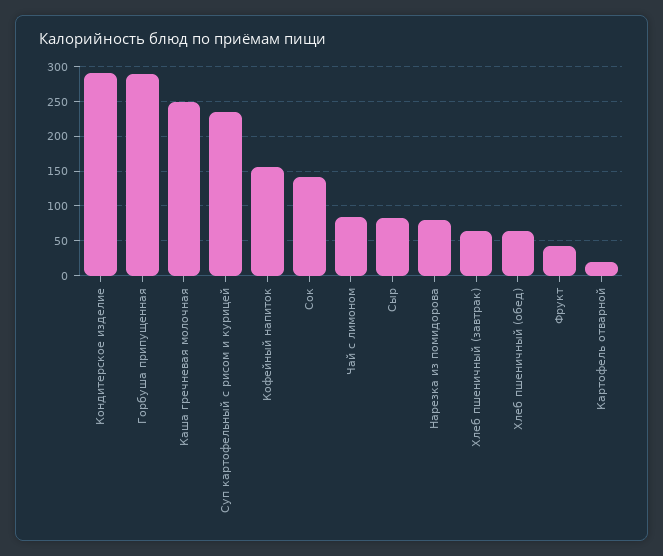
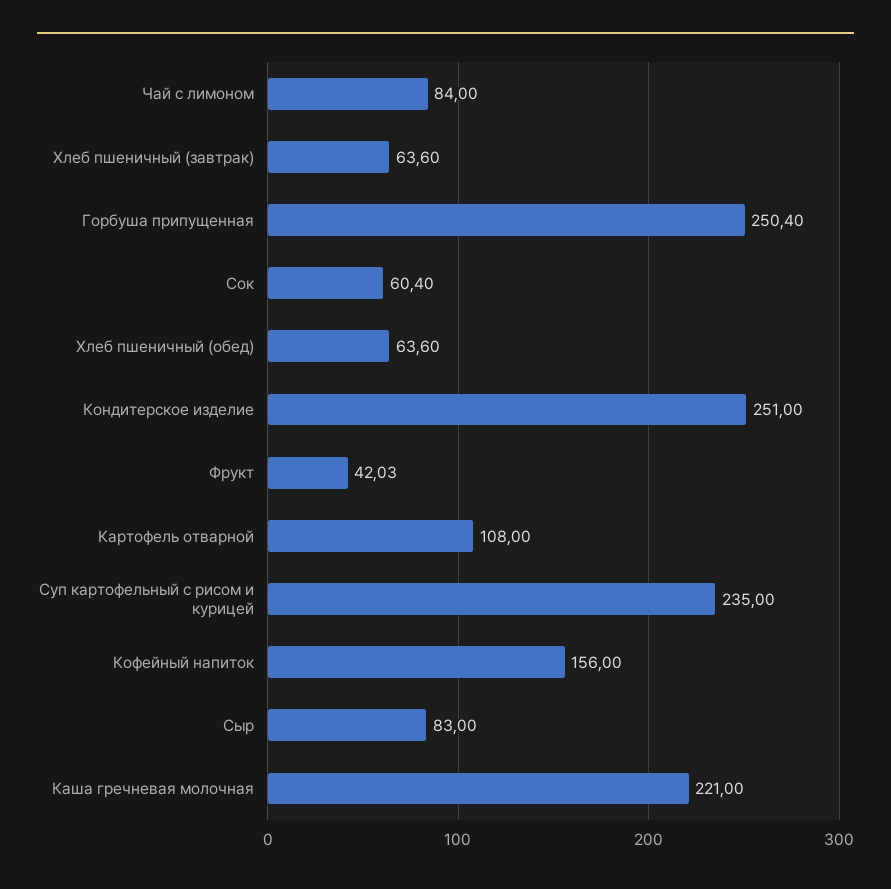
  {
-   "Кондитерское изделие": 290,
+   "Кондитерское изделие": 251,
-   "Горбуша припущенная": 290,
+   "Горбуша припущенная": 250.4,
-   "Каша гречневая молочная": 250,
+   "Каша гречневая молочная": 221,
    "Суп картофельный с рисом и курицей": 235,
    "Кофейный напиток": 156,
-   "Сок": 140,
+   "Сок": 60.4,
    "Чай с лимоном": 84,
    "Сыр": 83,
-   "Нарезка из помидорова": 80,
    "Хлеб пшеничный (завтрак)": 63.6,
    "Хлеб пшеничный (обед)": 63.6,
    "Фрукт": 42.03,
-   "Картофель отварной": 20
+   "Картофель отварной": 108
  }

